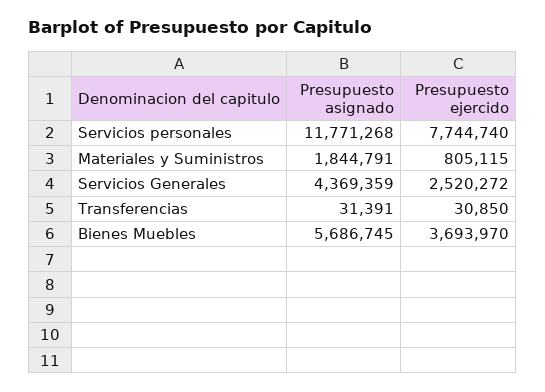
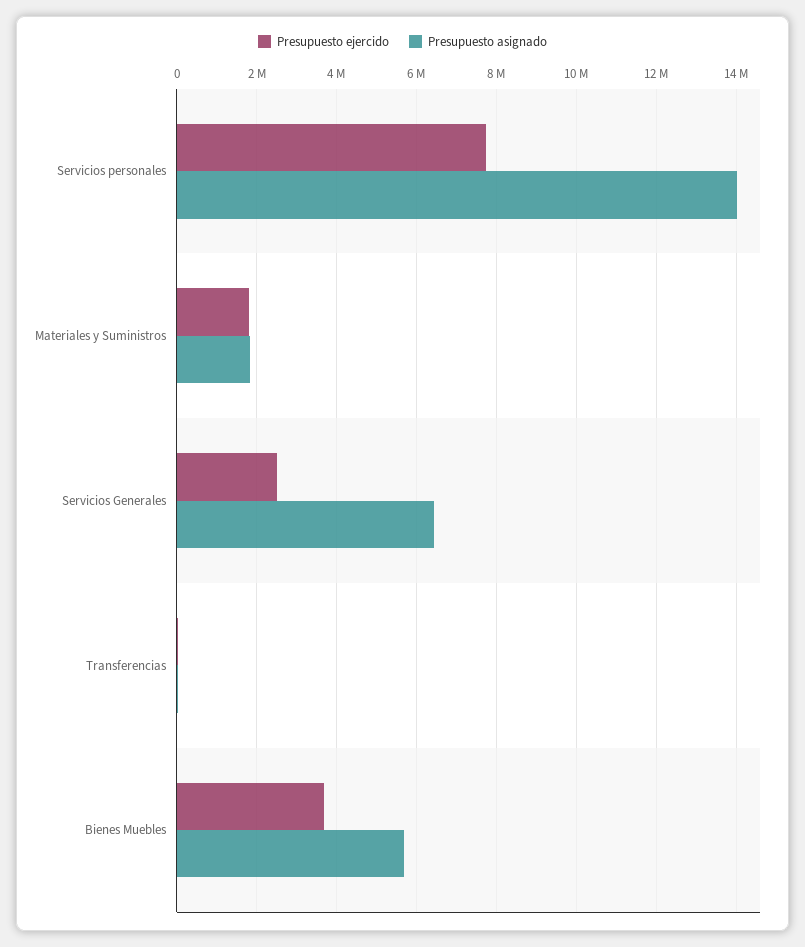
  {
    "Presupuesto asignado": {
-     "Servicios personales": 11771268,
+     "Servicios personales": 14000000,
      "Materiales y Suministros": 1844791,
-     "Servicios Generales": 4369359,
+     "Servicios Generales": 6400000,
      "Transferencias": 31391,
      "Bienes Muebles": 5686745
    },
    "Presupuesto ejercido": {
      "Servicios personales": 7744740,
-     "Materiales y Suministros": 805115,
+     "Materiales y Suministros": 1800000,
      "Servicios Generales": 2520272,
      "Transferencias": 30850,
      "Bienes Muebles": 3693970
    }
  }

